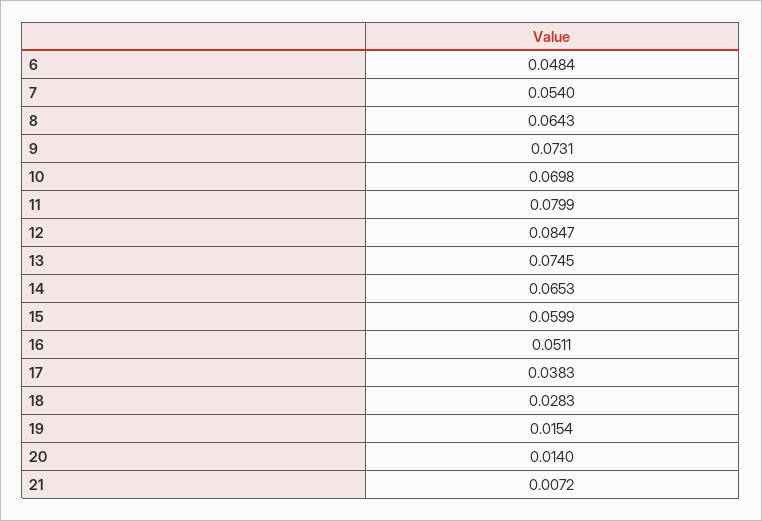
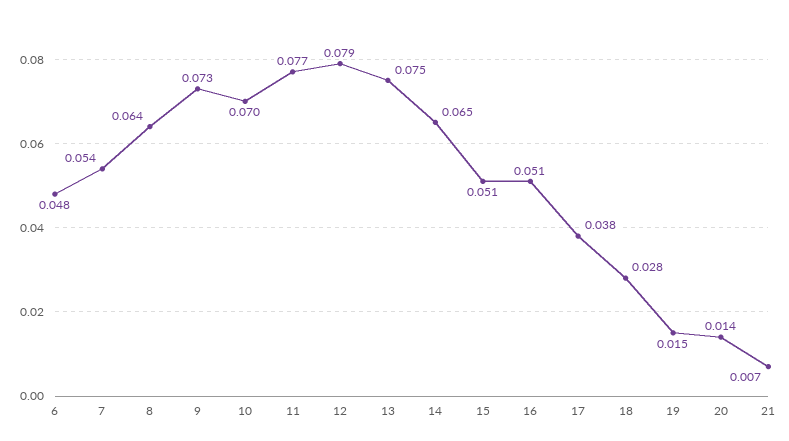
  {
    "6": 0.0484,
    "7": 0.054,
    "8": 0.0643,
    "9": 0.0731,
    "10": 0.0698,
-   "11": 0.0799,
+   "11": 0.077,
-   "12": 0.0847,
+   "12": 0.079,
    "13": 0.0745,
    "14": 0.0653,
-   "15": 0.0599,
+   "15": 0.051,
    "16": 0.0511,
    "17": 0.0383,
    "18": 0.0283,
    "19": 0.0154,
    "20": 0.014,
    "21": 0.0072
  }

